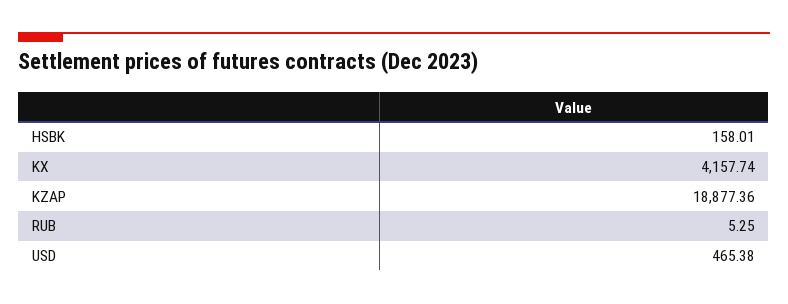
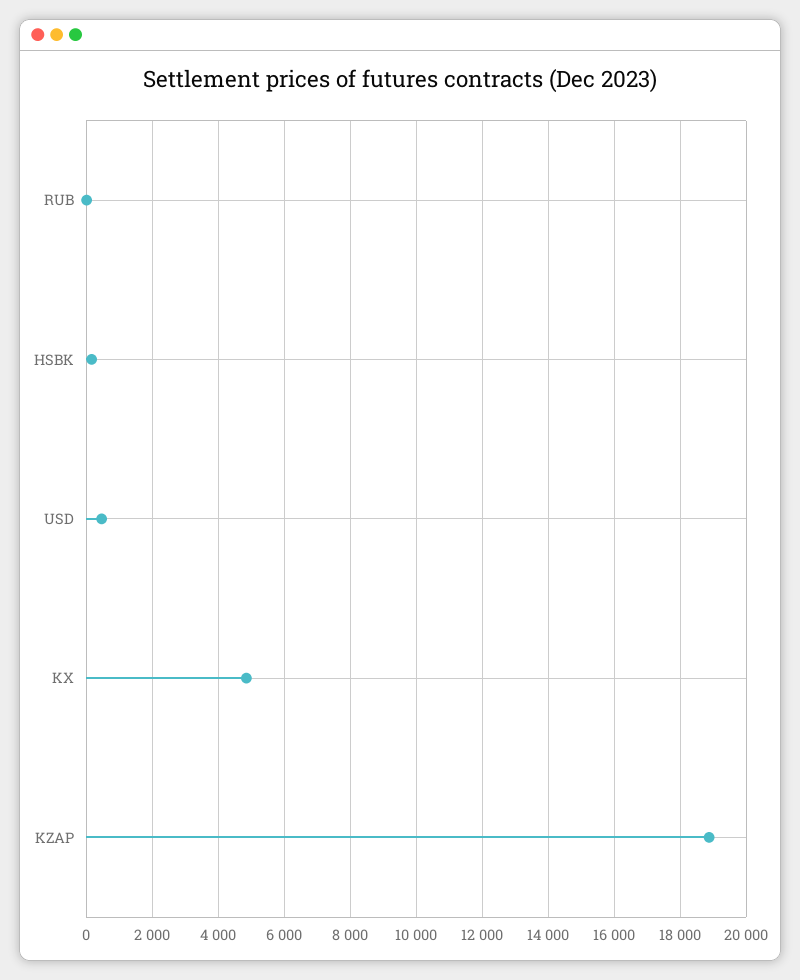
  {
    "HSBK": 158.01,
-   "KX": 4157.74,
+   "KX": 4800,
    "KZAP": 18877.36,
    "RUB": 5.25,
    "USD": 465.38
  }

